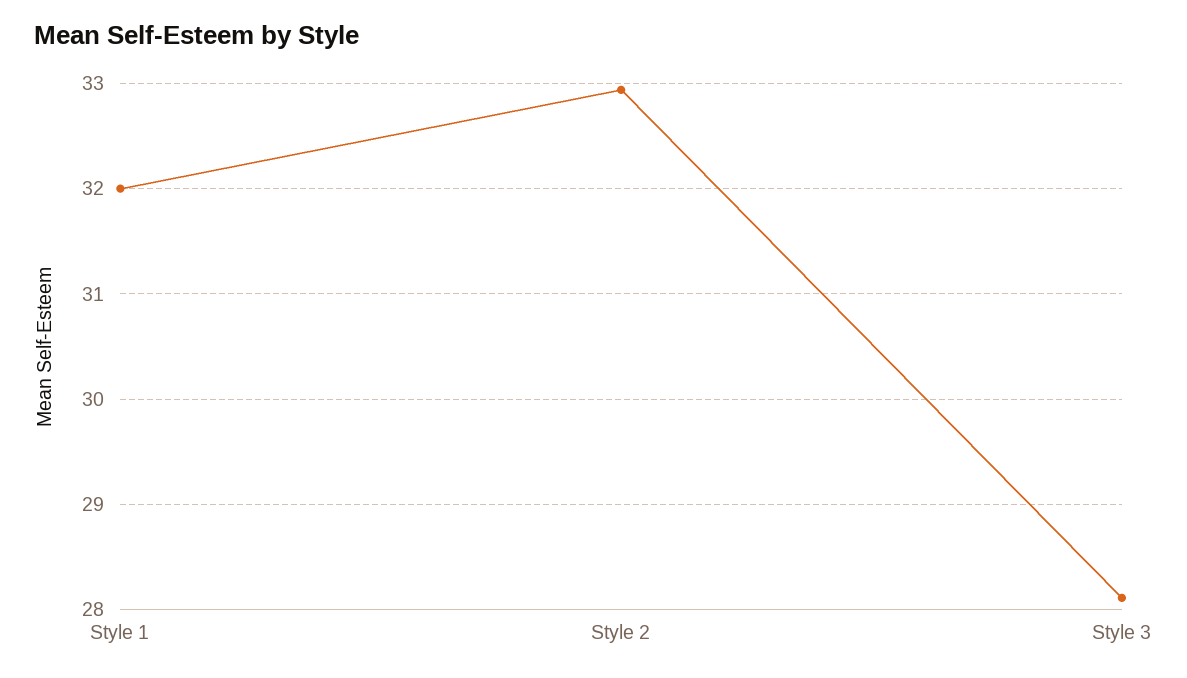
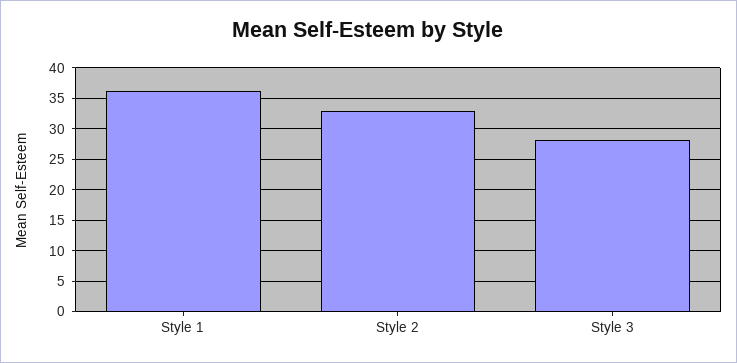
  {
-   "Style 1": 32,
+   "Style 1": 36,
    "Style 2": 32.9,
    "Style 3": 28.1
  }

